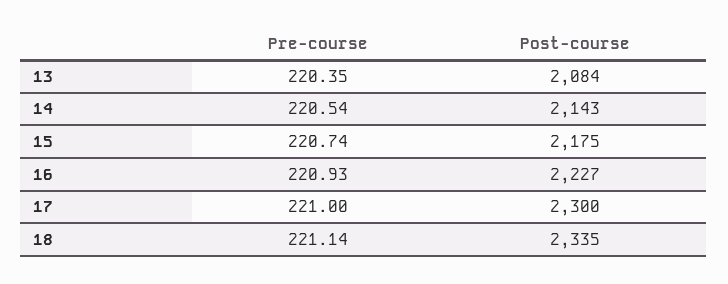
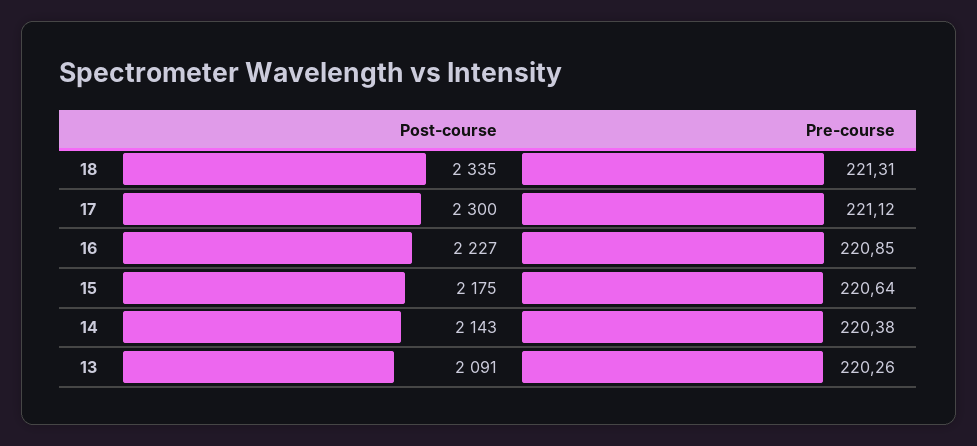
  {
    "Pre-course": {
-     "13": 220.35,
+     "13": 220.26,
-     "14": 220.54,
+     "14": 220.38,
-     "15": 220.74,
+     "15": 220.64,
-     "16": 220.93,
+     "16": 220.85,
-     "17": 221,
+     "17": 221.12,
-     "18": 221.14
+     "18": 221.31
    },
    "Post-course": {
-     "13": 2084,
+     "13": 2091,
      "14": 2143,
      "15": 2175,
      "16": 2227,
      "17": 2300,
      "18": 2335
    }
  }

